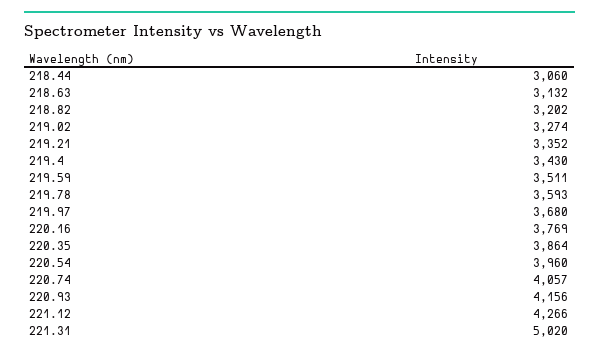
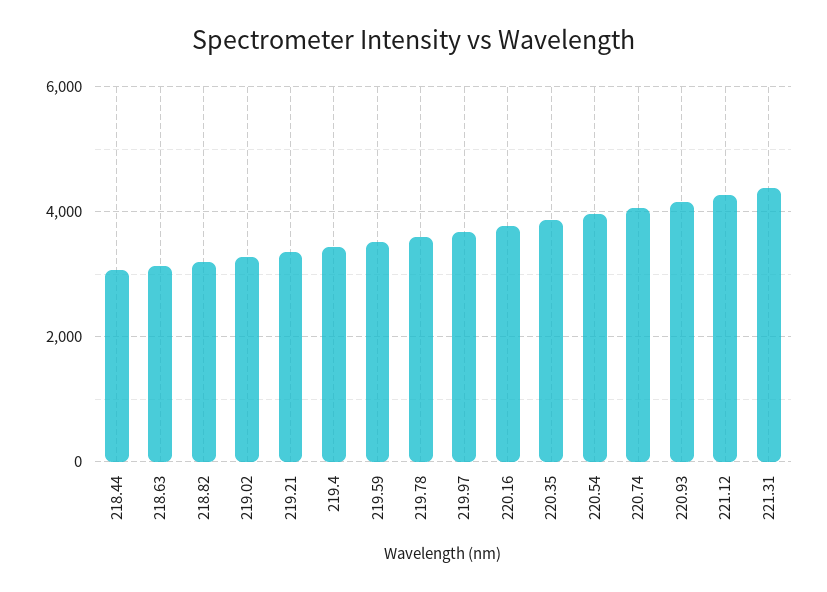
  {
    "218.44": 3060,
    "218.63": 3132,
    "218.82": 3202,
    "219.02": 3274,
    "219.21": 3352,
    "219.4": 3430,
    "219.59": 3511,
    "219.78": 3593,
    "219.97": 3680,
    "220.16": 3769,
    "220.35": 3864,
    "220.54": 3960,
    "220.74": 4057,
    "220.93": 4156,
    "221.12": 4266,
-   "221.31": 5020
+   "221.31": 4400
  }

